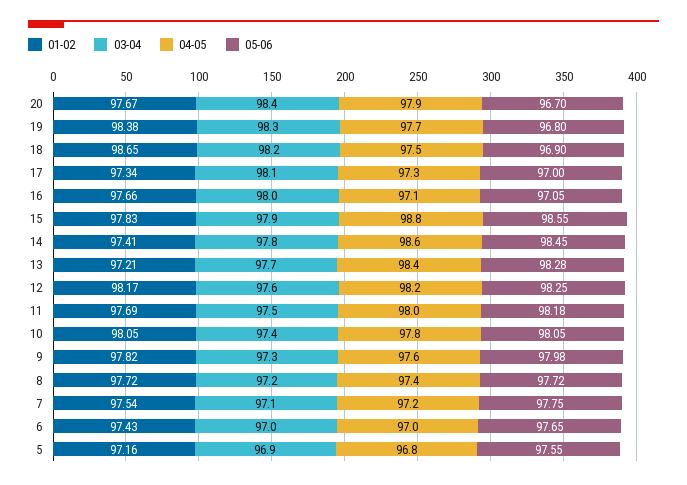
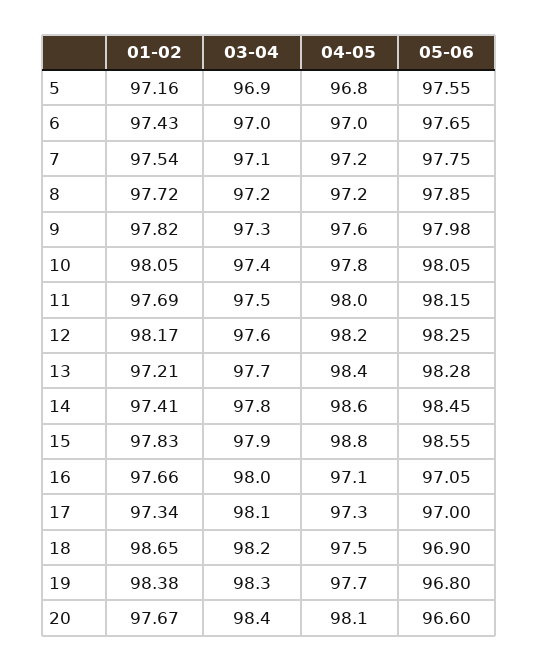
  {
    "01-02": {
      "20": 97.67,
      "19": 98.38,
      "18": 98.65,
      "17": 97.34,
      "16": 97.66,
      "15": 97.83,
      "14": 97.41,
      "13": 97.21,
      "12": 98.17,
      "11": 97.69,
      "10": 98.05,
      "9": 97.82,
      "8": 97.72,
      "7": 97.54,
      "6": 97.43,
      "5": 97.16
    },
    "03-04": {
      "20": 98.4,
      "19": 98.3,
      "18": 98.2,
      "17": 98.1,
      "16": 98,
      "15": 97.9,
      "14": 97.8,
      "13": 97.7,
      "12": 97.6,
      "11": 97.5,
      "10": 97.4,
      "9": 97.3,
      "8": 97.2,
      "7": 97.1,
      "6": 97,
      "5": 96.9
    },
    "04-05": {
-     "20": 97.9,
+     "20": 98.1,
      "19": 97.7,
      "18": 97.5,
      "17": 97.3,
      "16": 97.1,
      "15": 98.8,
      "14": 98.6,
      "13": 98.4,
      "12": 98.2,
      "11": 98,
      "10": 97.8,
      "9": 97.6,
-     "8": 97.4,
+     "8": 97.2,
      "7": 97.2,
      "6": 97,
      "5": 96.8
    },
    "05-06": {
-     "20": 96.7,
+     "20": 96.6,
      "19": 96.8,
      "18": 96.9,
      "17": 97,
      "16": 97.05,
      "15": 98.55,
      "14": 98.45,
      "13": 98.28,
      "12": 98.25,
-     "11": 98.18,
+     "11": 98.15,
      "10": 98.05,
      "9": 97.98,
-     "8": 97.72,
+     "8": 97.85,
      "7": 97.75,
      "6": 97.65,
      "5": 97.55
    }
  }

